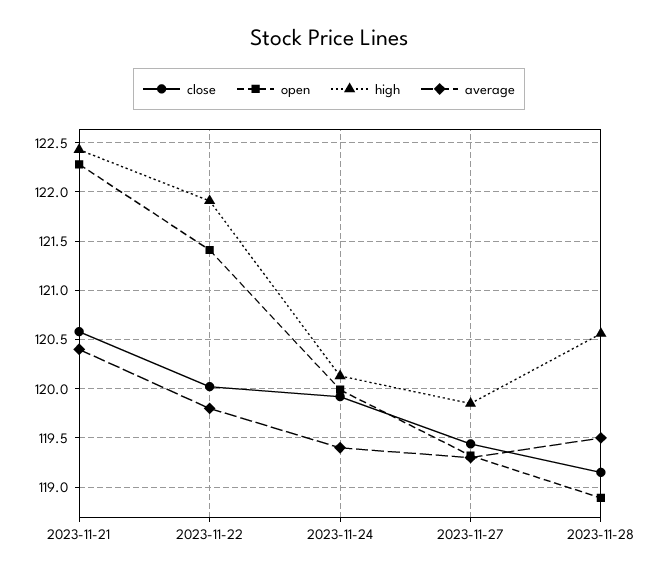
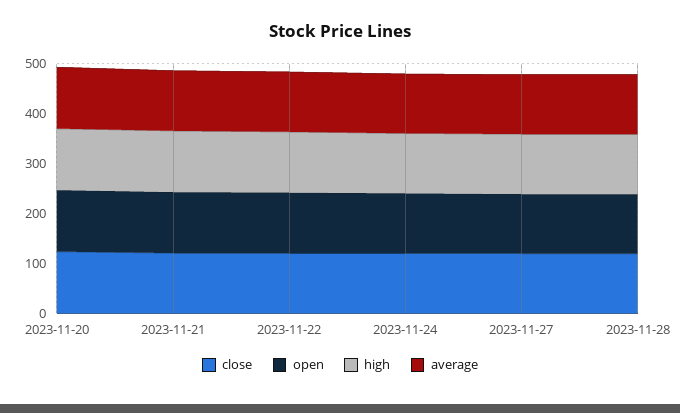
  {
    "close": {
      "2023-11-21": 120.6,
      "2023-11-22": 120,
      "2023-11-24": 119.9,
      "2023-11-27": 119.4,
-     "2023-11-28": 119.2
+     "2023-11-28": 119.2,
+     "2023-11-20": 120
    },
    "open": {
      "2023-11-21": 122.3,
      "2023-11-22": 121.4,
      "2023-11-24": 120,
      "2023-11-27": 119.3,
-     "2023-11-28": 118.9
+     "2023-11-28": 118.9,
+     "2023-11-20": 120
    },
    "high": {
      "2023-11-21": 122.4,
      "2023-11-22": 121.9,
      "2023-11-24": 120.1,
      "2023-11-27": 119.9,
-     "2023-11-28": 120.6
+     "2023-11-28": 120.6,
+     "2023-11-20": 120
    },
    "average": {
      "2023-11-21": 120.4,
      "2023-11-22": 119.8,
      "2023-11-24": 119.4,
      "2023-11-27": 119.3,
-     "2023-11-28": 119.5
+     "2023-11-28": 119.5,
+     "2023-11-20": 120
    }
  }

